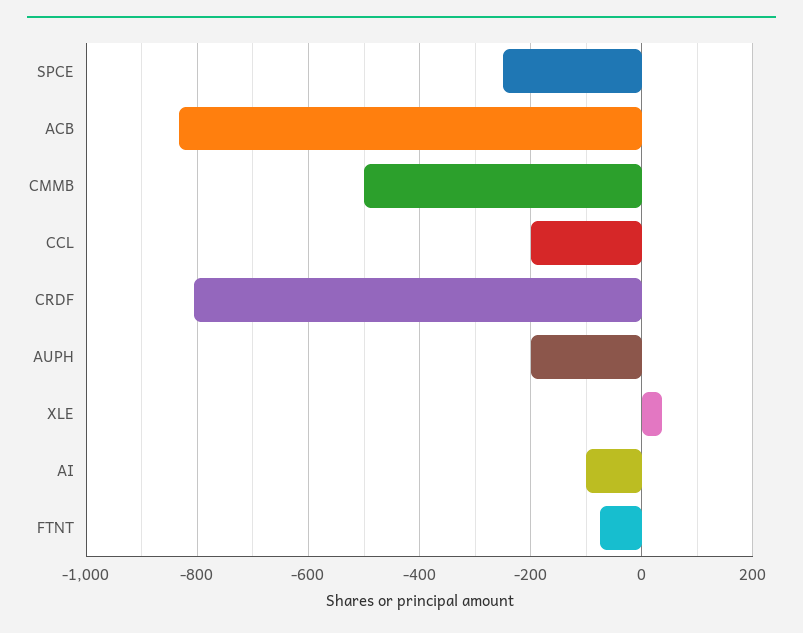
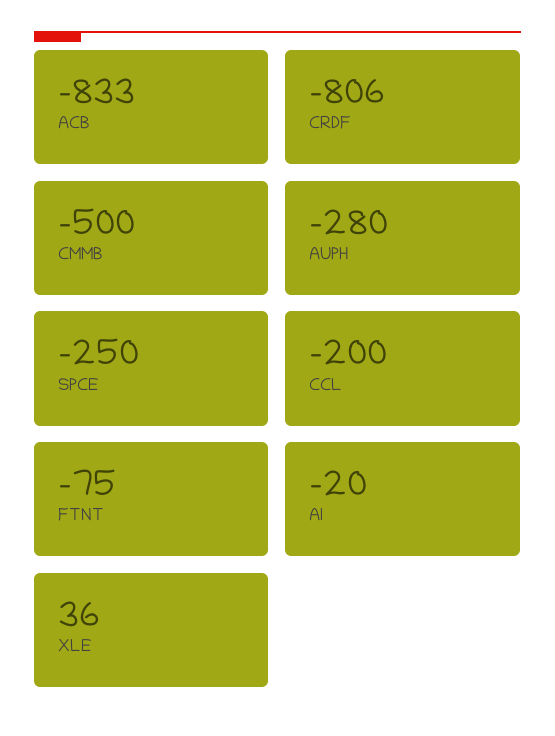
  {
    "SPCE": -250,
    "ACB": -833,
    "CMMB": -500,
    "CCL": -200,
    "CRDF": -806,
-   "AUPH": -200,
+   "AUPH": -280,
    "XLE": 36,
-   "AI": -100,
+   "AI": -20,
    "FTNT": -75
  }

